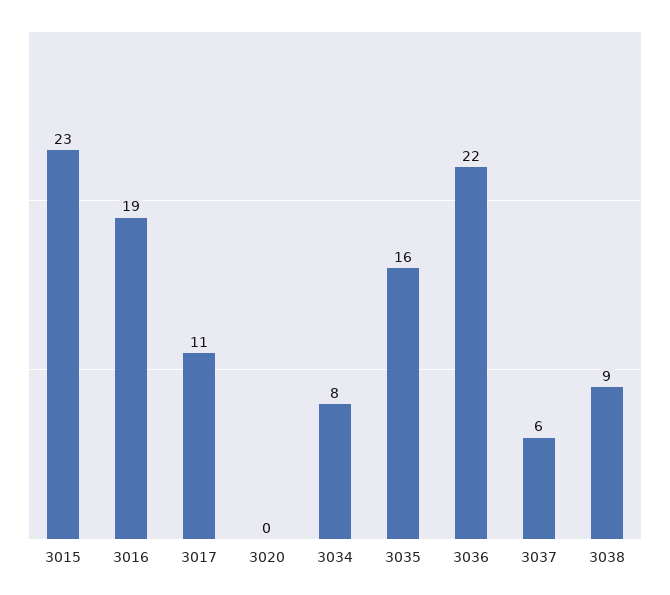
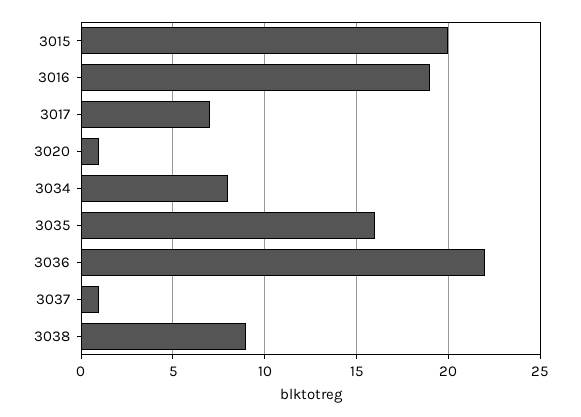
  {
-   "3015": 23,
+   "3015": 20,
    "3016": 19,
-   "3017": 11,
+   "3017": 7,
-   "3020": 0,
+   "3020": 1,
    "3034": 8,
    "3035": 16,
    "3036": 22,
-   "3037": 6,
+   "3037": 1,
    "3038": 9
  }

